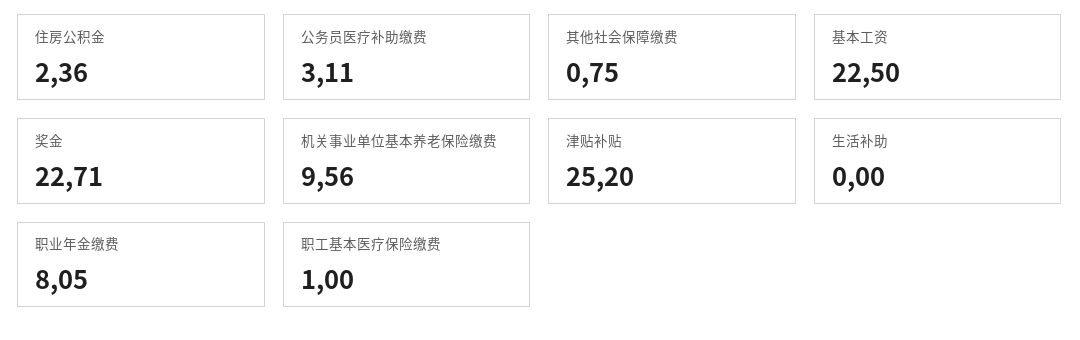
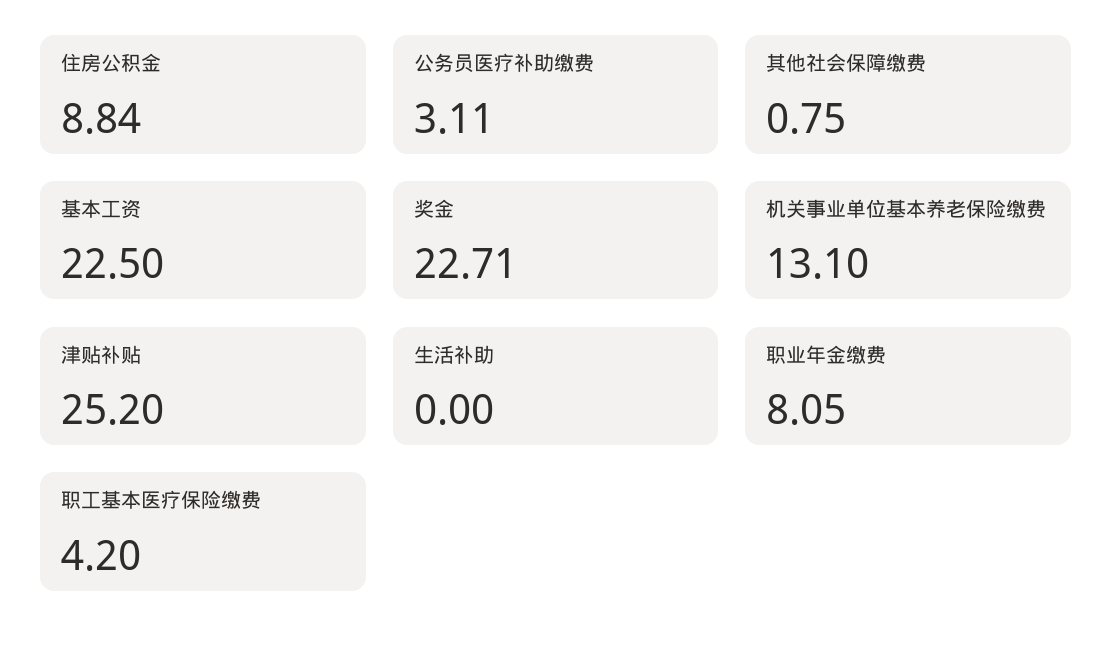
  {
-   "住房公积金": 2.36,
+   "住房公积金": 8.84,
    "公务员医疗补助缴费": 3.11,
    "其他社会保障缴费": 0.75,
    "基本工资": 22.5,
    "奖金": 22.71,
-   "机关事业单位基本养老保险缴费": 9.56,
+   "机关事业单位基本养老保险缴费": 13.1,
    "津贴补贴": 25.2,
    "生活补助": 0,
    "职业年金缴费": 8.05,
-   "职工基本医疗保险缴费": 1
+   "职工基本医疗保险缴费": 4.2
  }

